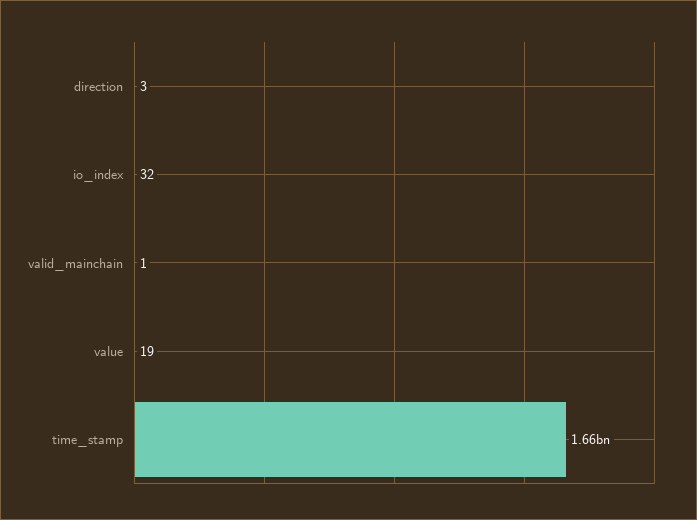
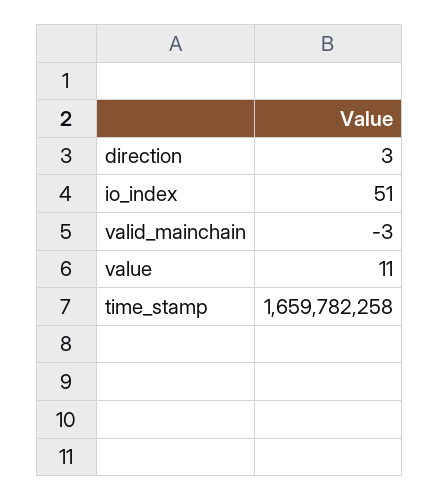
  {
    "direction": 3,
-   "io_index": 32,
+   "io_index": 51,
-   "valid_mainchain": 1,
+   "valid_mainchain": -3,
-   "value": 19,
+   "value": 11,
    "time_stamp": 1659782258
  }

